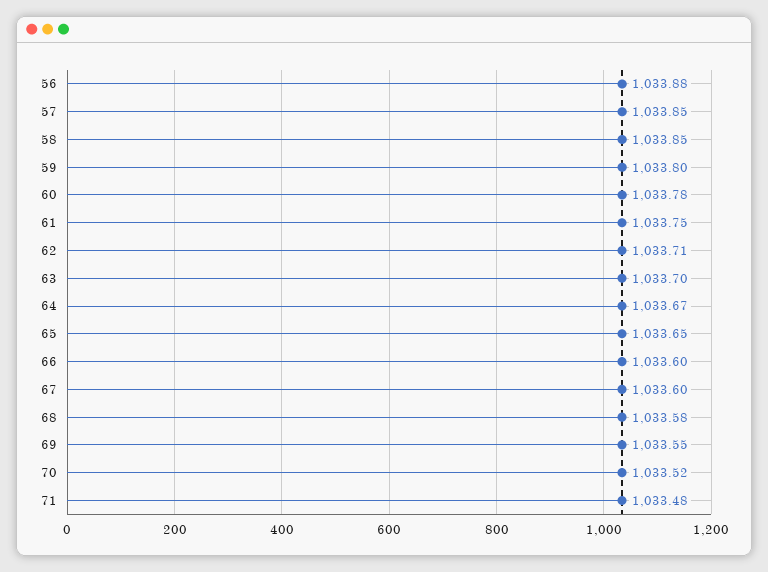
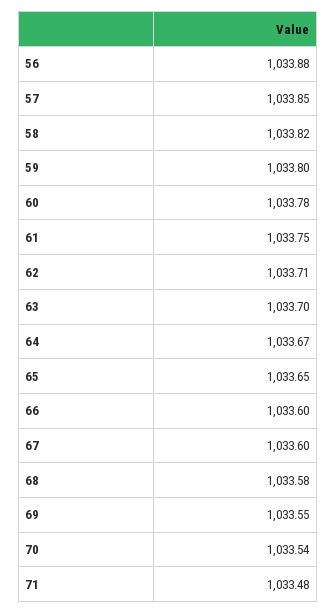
  {
    "56": 1033.88,
    "57": 1033.85,
-   "58": 1033.85,
+   "58": 1033.82,
    "59": 1033.8,
    "60": 1033.78,
    "61": 1033.75,
    "62": 1033.71,
    "63": 1033.7,
    "64": 1033.67,
    "65": 1033.65,
    "66": 1033.6,
    "67": 1033.6,
    "68": 1033.58,
    "69": 1033.55,
-   "70": 1033.52,
+   "70": 1033.54,
    "71": 1033.48
  }

